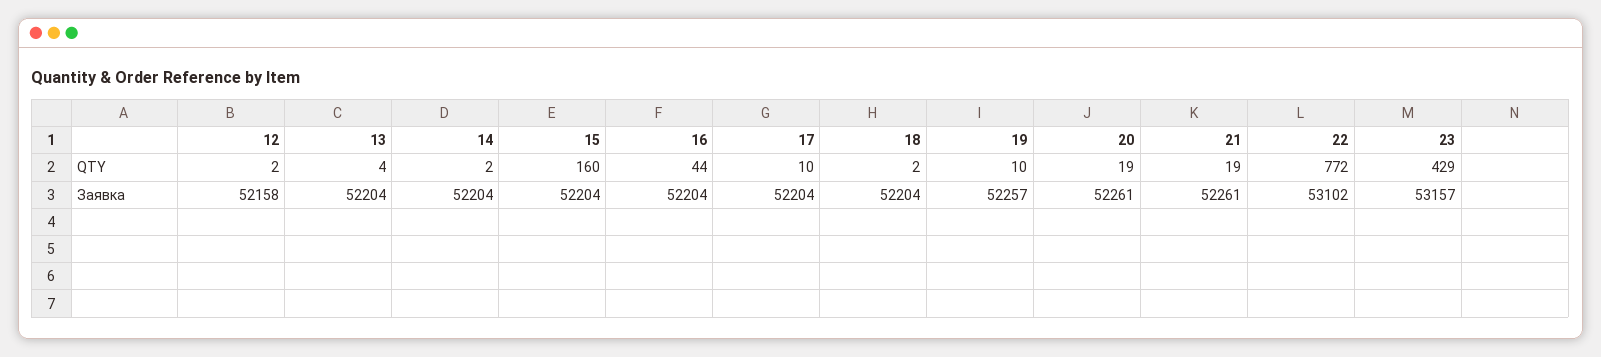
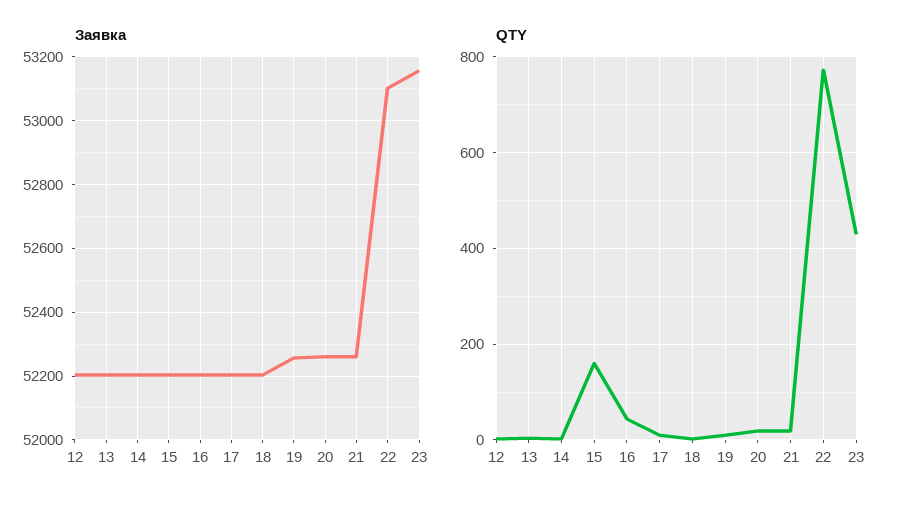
  {
    "QTY": {
      "12": 2,
      "13": 4,
      "14": 2,
      "15": 160,
      "16": 44,
      "17": 10,
      "18": 2,
      "19": 10,
      "20": 19,
      "21": 19,
      "22": 772,
      "23": 429
    },
    "Заявка": {
-     "12": 52158,
+     "12": 52200,
      "13": 52204,
      "14": 52204,
      "15": 52204,
      "16": 52204,
      "17": 52204,
      "18": 52204,
      "19": 52257,
      "20": 52261,
      "21": 52261,
      "22": 53102,
      "23": 53157
    }
  }

